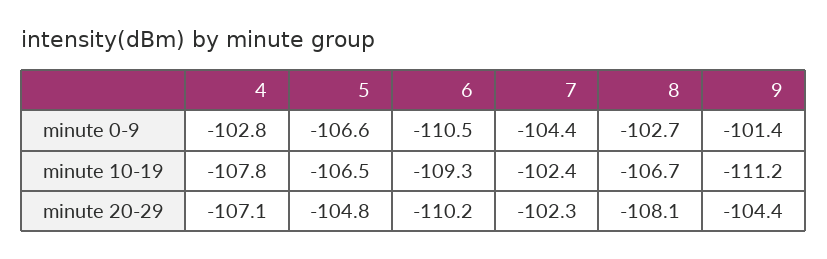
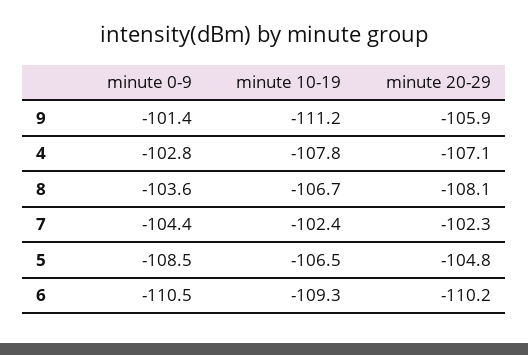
  {
    "4": {
      "minute 0-9": -102.8,
      "minute 10-19": -107.8,
      "minute 20-29": -107.1
    },
    "5": {
-     "minute 0-9": -106.6,
+     "minute 0-9": -108.5,
      "minute 10-19": -106.5,
      "minute 20-29": -104.8
    },
    "6": {
      "minute 0-9": -110.5,
      "minute 10-19": -109.3,
      "minute 20-29": -110.2
    },
    "7": {
      "minute 0-9": -104.4,
      "minute 10-19": -102.4,
      "minute 20-29": -102.3
    },
    "8": {
-     "minute 0-9": -102.7,
+     "minute 0-9": -103.6,
      "minute 10-19": -106.7,
      "minute 20-29": -108.1
    },
    "9": {
      "minute 0-9": -101.4,
      "minute 10-19": -111.2,
-     "minute 20-29": -104.4
+     "minute 20-29": -105.9
    }
  }

